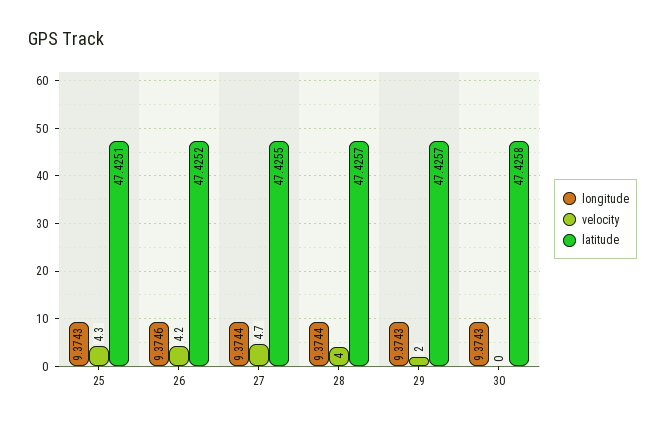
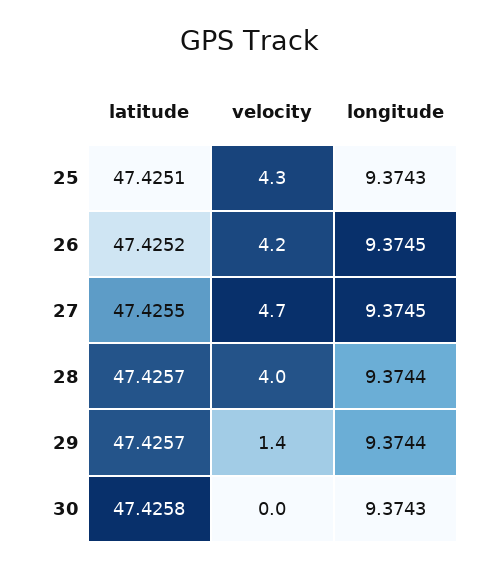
  {
    "longitude": {
      "25": 9.3743,
-     "26": 9.3746,
+     "26": 9.3745,
-     "27": 9.3744,
+     "27": 9.3745,
      "28": 9.3744,
-     "29": 9.3743,
+     "29": 9.3744,
      "30": 9.3743
    },
    "velocity": {
      "25": 4.3,
      "26": 4.2,
      "27": 4.7,
      "28": 4,
-     "29": 2,
+     "29": 1.4,
      "30": 0
    },
    "latitude": {
      "25": 47.4251,
      "26": 47.4252,
      "27": 47.4255,
      "28": 47.4257,
      "29": 47.4257,
      "30": 47.4258
    }
  }

